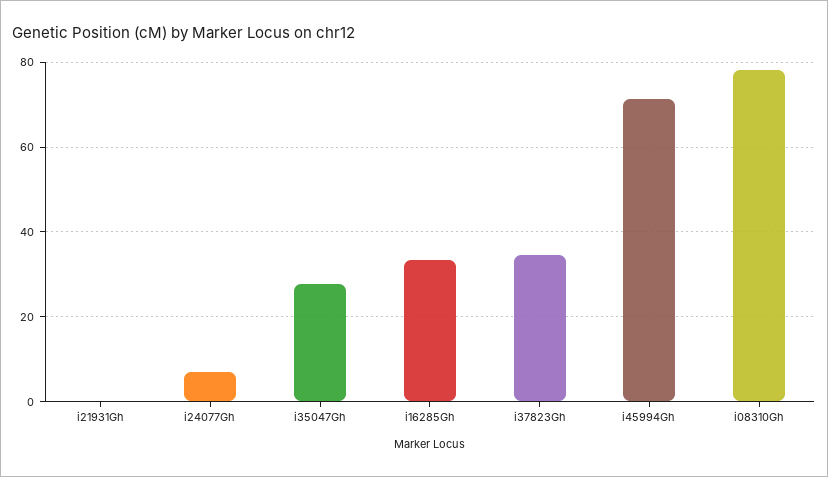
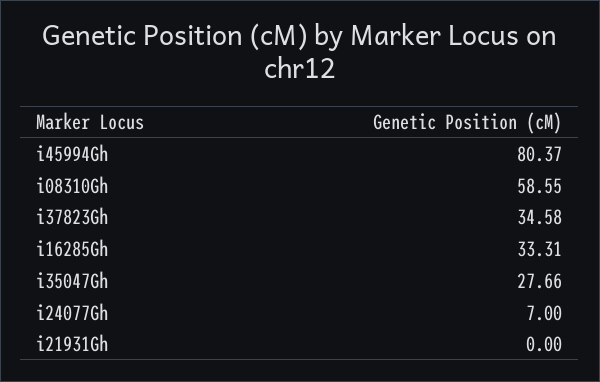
  {
    "i21931Gh": 0,
    "i24077Gh": 7,
    "i35047Gh": 27.66,
    "i16285Gh": 33.31,
    "i37823Gh": 34.58,
-   "i45994Gh": 72,
+   "i45994Gh": 80.37,
-   "i08310Gh": 78
+   "i08310Gh": 58.55
  }

